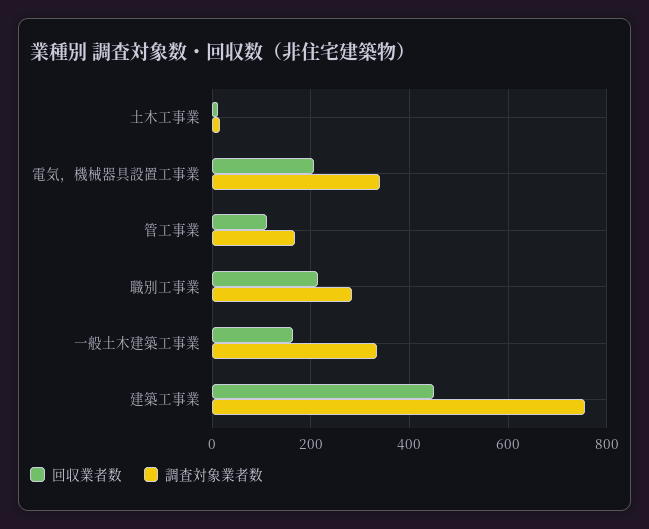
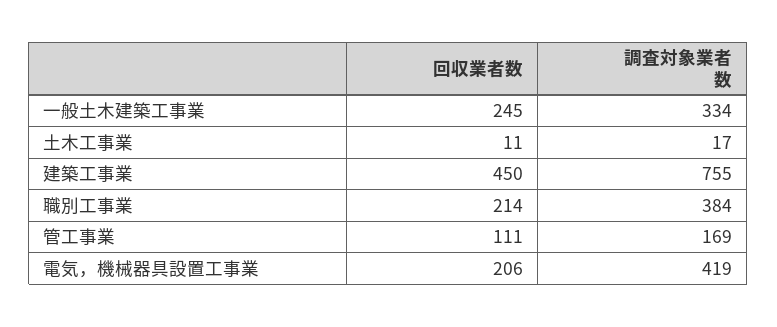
  {
    "回収業者数": {
      "土木工事業": 11,
      "電気，機械器具設置工事業": 206,
      "管工事業": 111,
      "職別工事業": 214,
-     "一般土木建築工事業": 160,
+     "一般土木建築工事業": 245,
      "建築工事業": 450
    },
    "調査対象業者数": {
      "土木工事業": 17,
-     "電気，機械器具設置工事業": 340,
+     "電気，機械器具設置工事業": 419,
      "管工事業": 169,
-     "職別工事業": 280,
+     "職別工事業": 384,
      "一般土木建築工事業": 334,
      "建築工事業": 755
    }
  }

